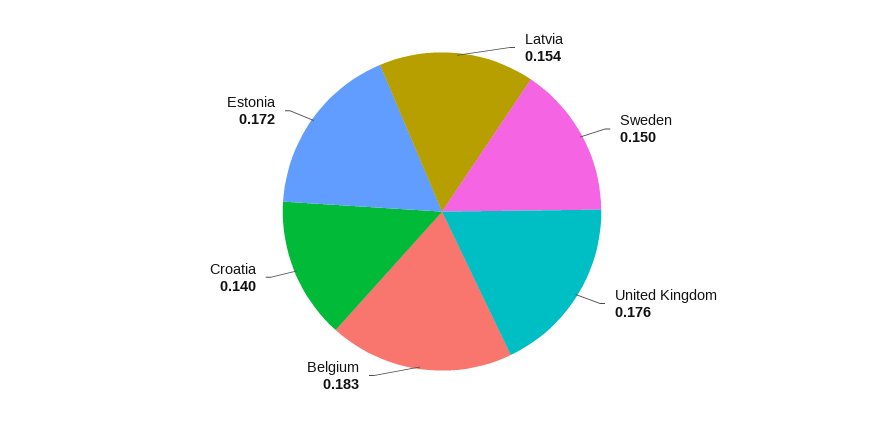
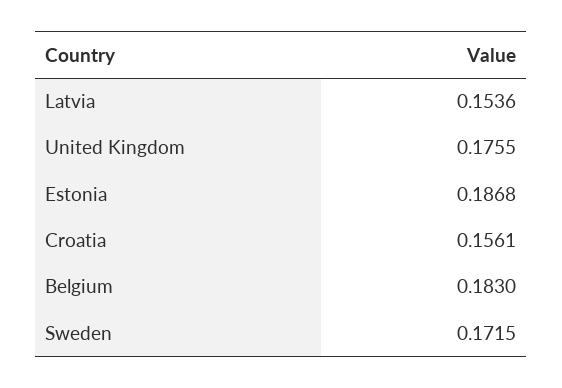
  {
    "Latvia": 0.1536,
-   "Sweden": 0.15,
+   "Sweden": 0.1715,
    "United Kingdom": 0.1755,
    "Belgium": 0.183,
-   "Croatia": 0.14,
+   "Croatia": 0.1561,
-   "Estonia": 0.172
+   "Estonia": 0.1868
  }

